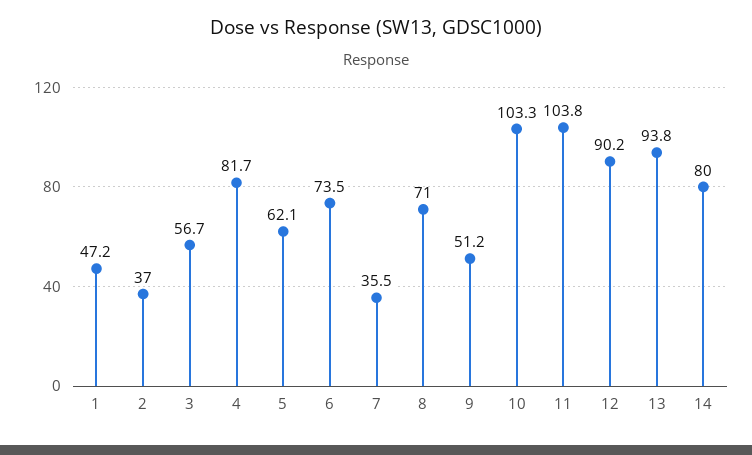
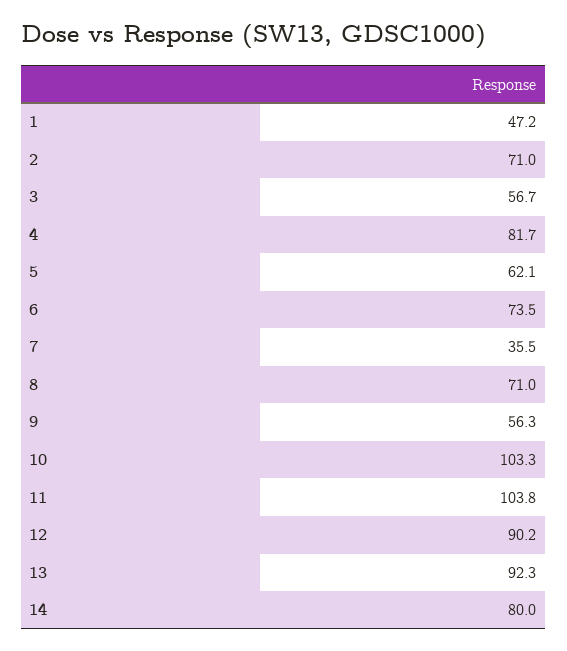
  {
    "1": 47.2,
-   "2": 37,
+   "2": 71,
    "3": 56.7,
    "4": 81.7,
    "5": 62.1,
    "6": 73.5,
    "7": 35.5,
    "8": 71,
-   "9": 51.2,
+   "9": 56.3,
    "10": 103.3,
    "11": 103.8,
    "12": 90.2,
-   "13": 93.8,
+   "13": 92.3,
    "14": 80
  }

